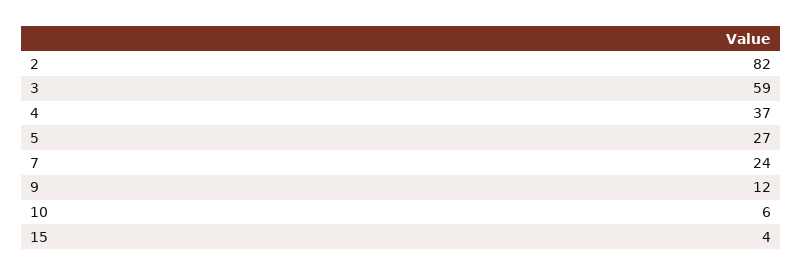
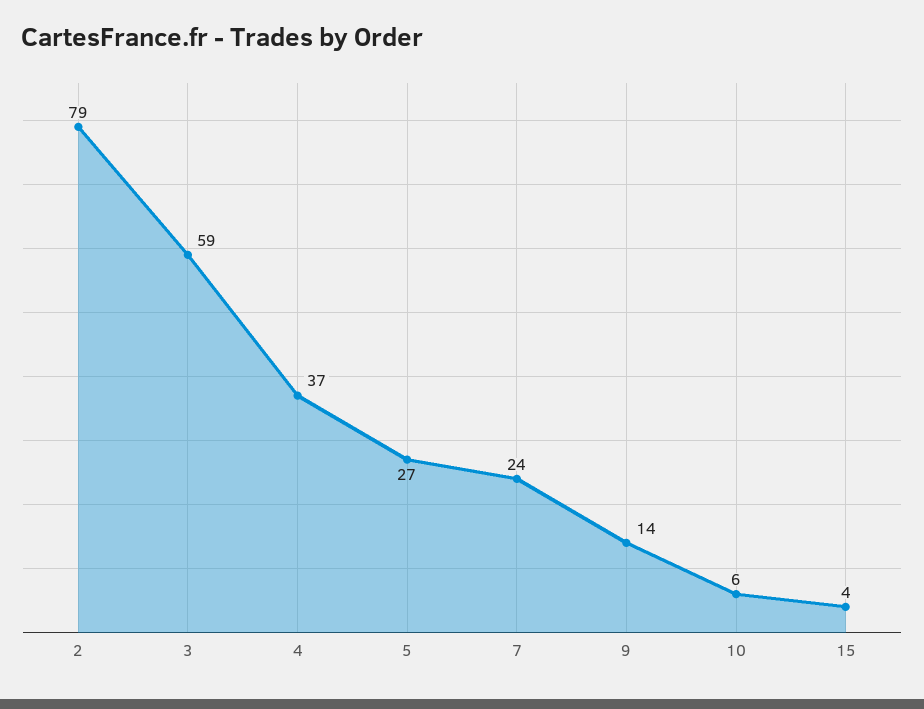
  {
-   "2": 82,
+   "2": 79,
    "3": 59,
    "4": 37,
    "5": 27,
    "7": 24,
-   "9": 12,
+   "9": 14,
    "10": 6,
    "15": 4
  }

